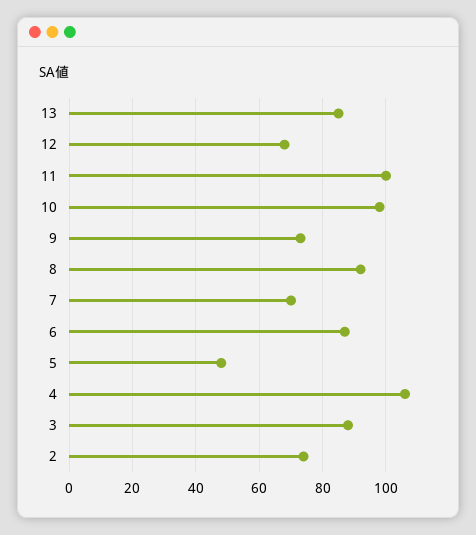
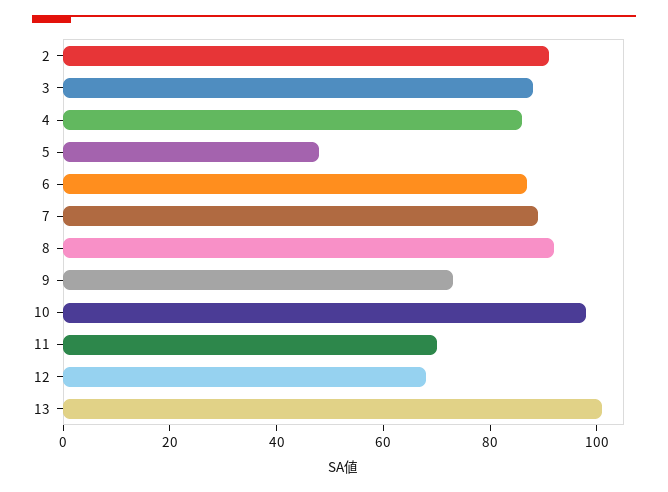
  {
-   "13": 85,
+   "13": 100,
    "12": 70,
-   "11": 100,
+   "11": 70,
    "10": 100,
    "9": 75,
    "8": 90,
-   "7": 70,
+   "7": 90,
    "6": 85,
    "5": 50,
-   "4": 105,
+   "4": 85,
    "3": 90,
-   "2": 75
+   "2": 90
  }

